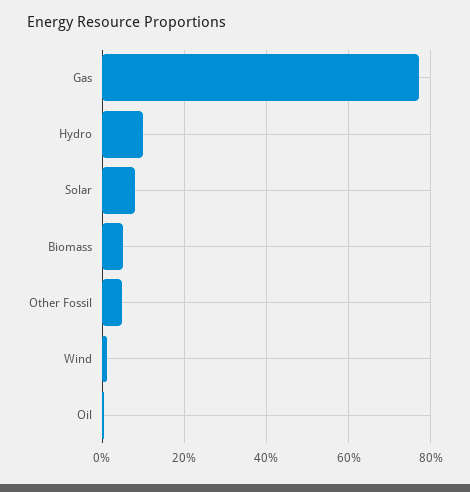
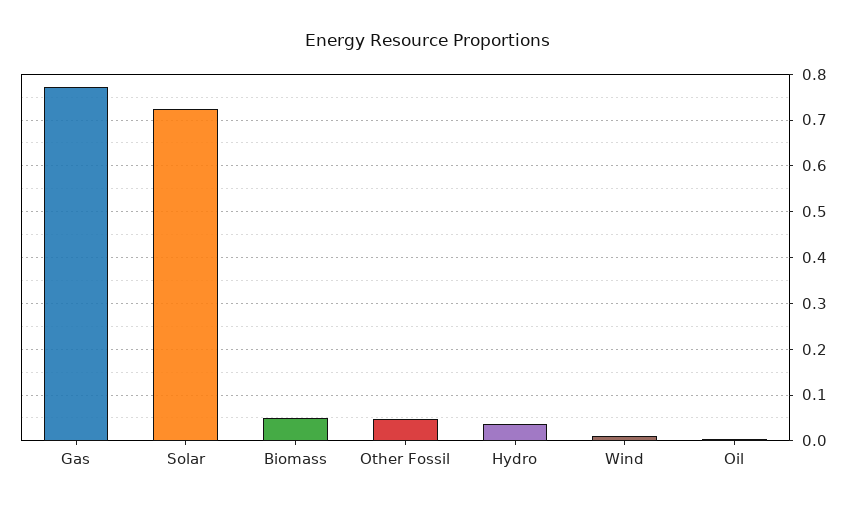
  {
    "Gas": 0.78,
-   "Hydro": 0.1,
+   "Hydro": 0.04,
-   "Solar": 0.08,
+   "Solar": 0.72,
    "Biomass": 0.06,
    "Other Fossil": 0.04,
    "Wind": 0.02,
    "Oil": 0
  }

